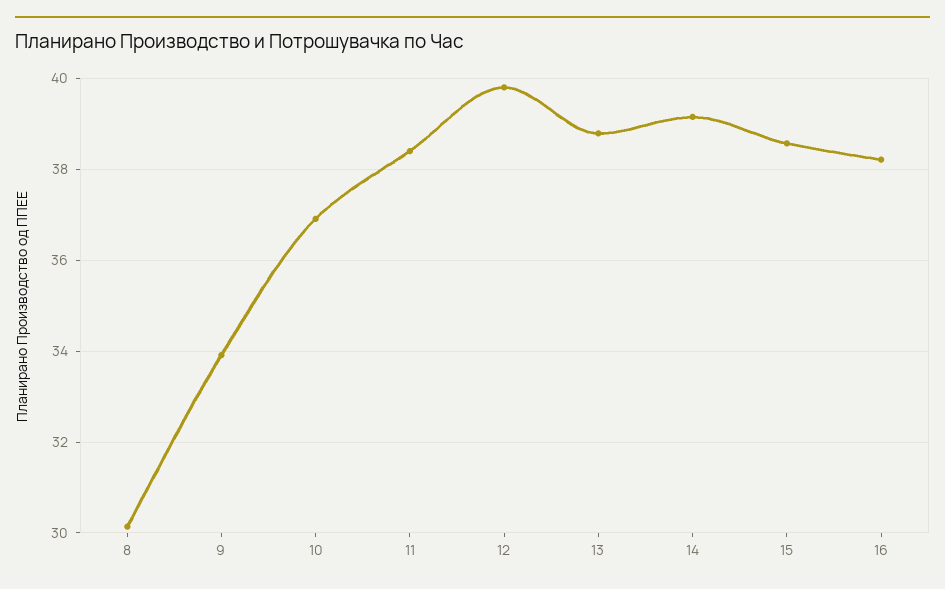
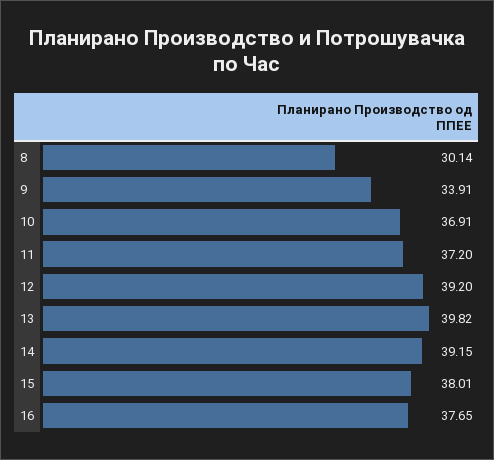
  {
    "8": 30.14,
    "9": 33.91,
    "10": 36.91,
-   "11": 38.4,
+   "11": 37.2,
-   "12": 39.8,
+   "12": 39.2,
-   "13": 38.8,
+   "13": 39.82,
    "14": 39.15,
-   "15": 38.6,
+   "15": 38.01,
-   "16": 38.2
+   "16": 37.65
  }

